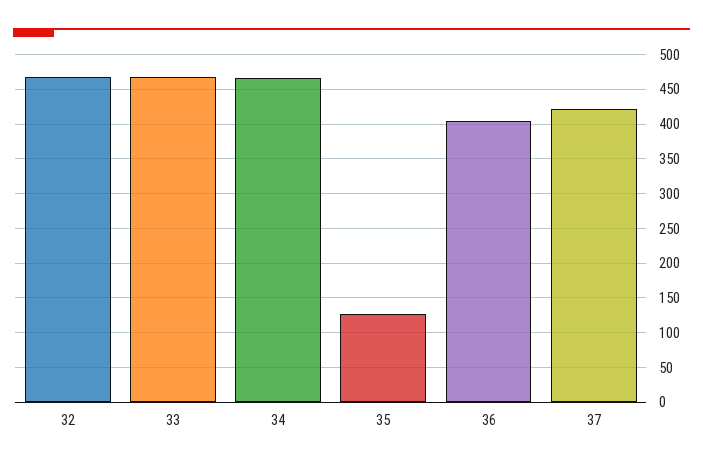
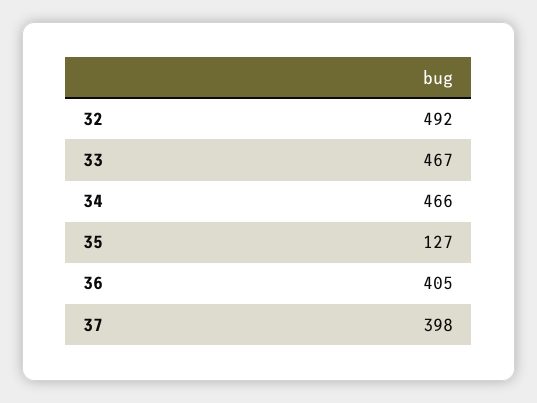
  {
-   "32": 470,
+   "32": 492,
    "33": 467,
    "34": 466,
    "35": 127,
    "36": 405,
-   "37": 420
+   "37": 398
  }

